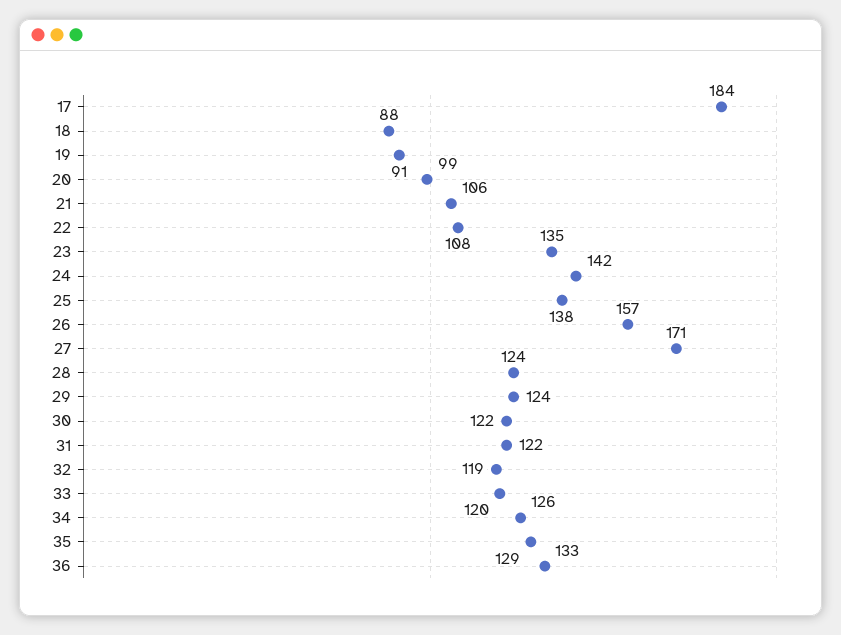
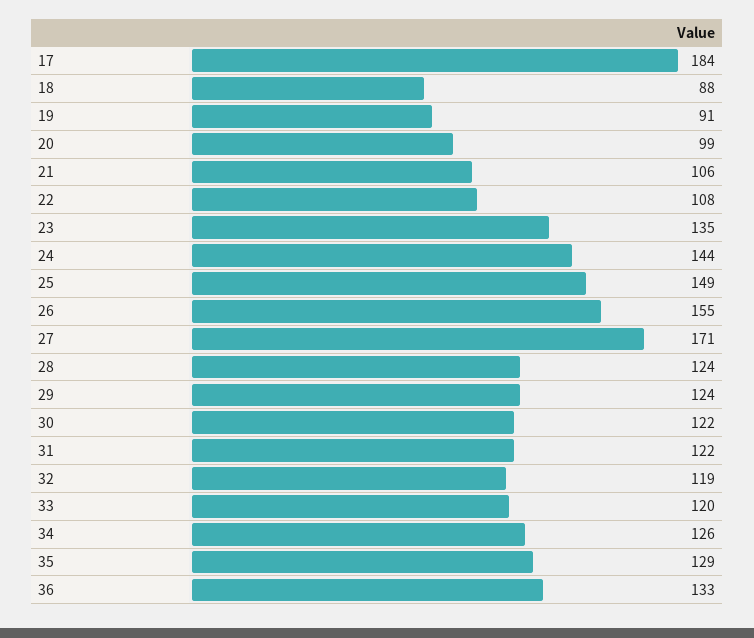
  {
    "17": 184,
    "18": 88,
    "19": 91,
    "20": 99,
    "21": 106,
    "22": 108,
    "23": 135,
-   "24": 142,
+   "24": 144,
-   "25": 138,
+   "25": 149,
-   "26": 157,
+   "26": 155,
    "27": 171,
    "28": 124,
    "29": 124,
    "30": 122,
    "31": 122,
    "32": 119,
    "33": 120,
    "34": 126,
    "35": 129,
    "36": 133
  }

